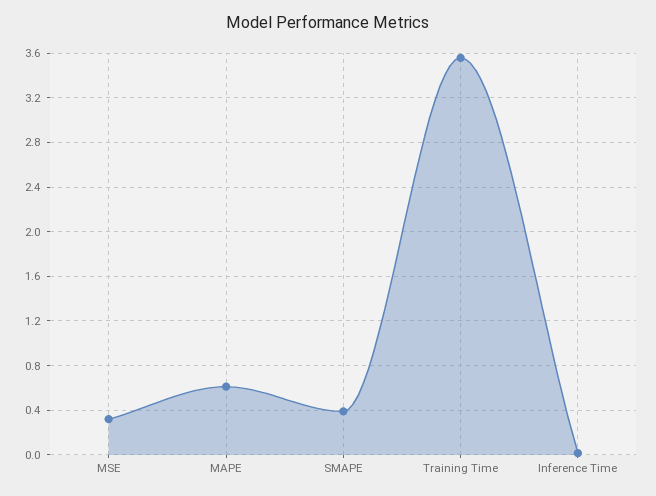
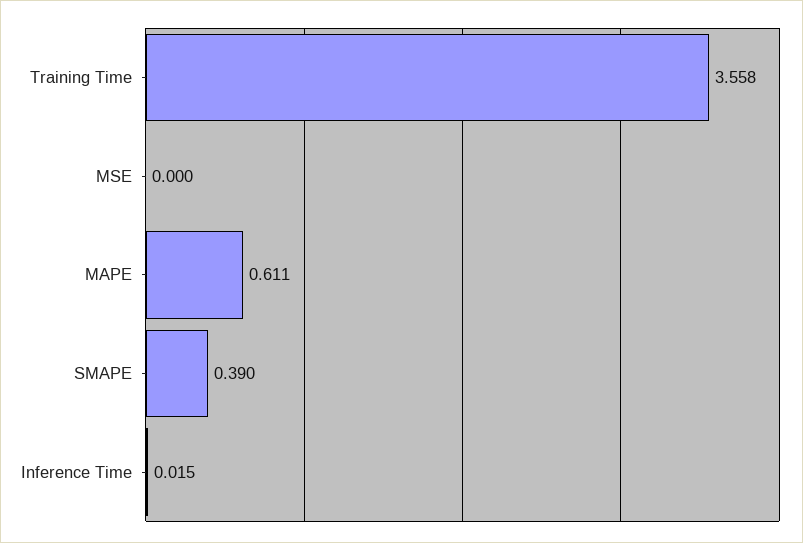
  {
-   "MSE": 0.3,
+   "MSE": 0,
    "MAPE": 0.611,
    "SMAPE": 0.39,
    "Training Time": 3.558,
    "Inference Time": 0.015
  }

